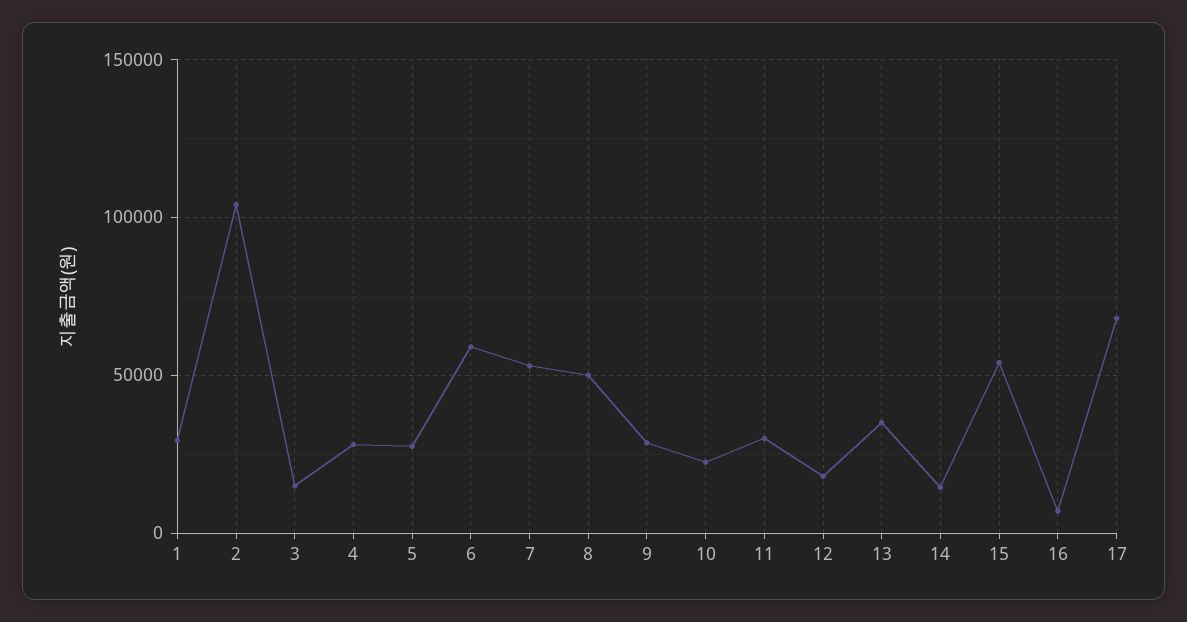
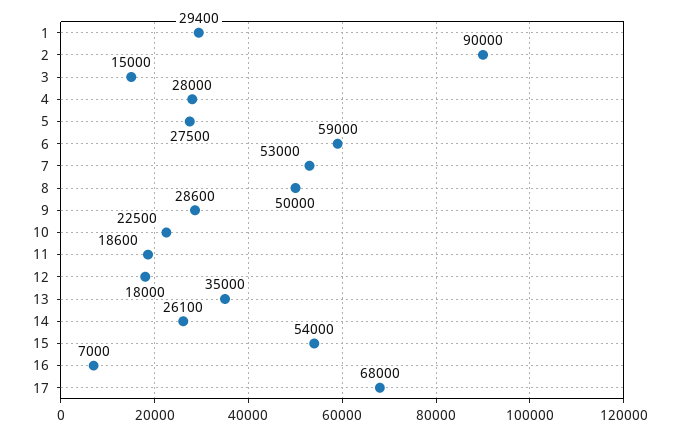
  {
    "1": 29400,
-   "2": 105000,
+   "2": 90000,
    "3": 15000,
    "4": 28000,
    "5": 27500,
    "6": 59000,
    "7": 53000,
    "8": 50000,
    "9": 28600,
    "10": 22500,
-   "11": 30000,
+   "11": 18600,
    "12": 18000,
    "13": 35000,
-   "14": 15000,
+   "14": 26100,
    "15": 54000,
    "16": 7000,
    "17": 68000
  }

